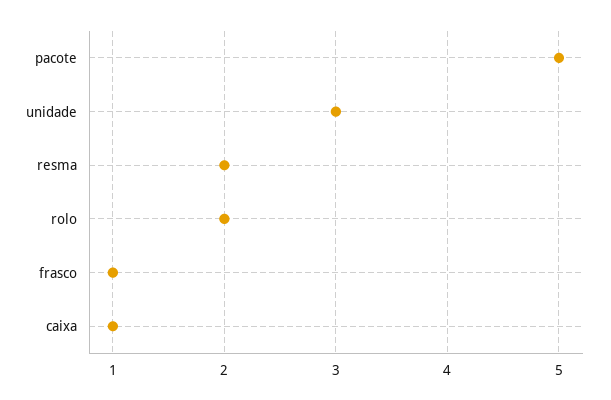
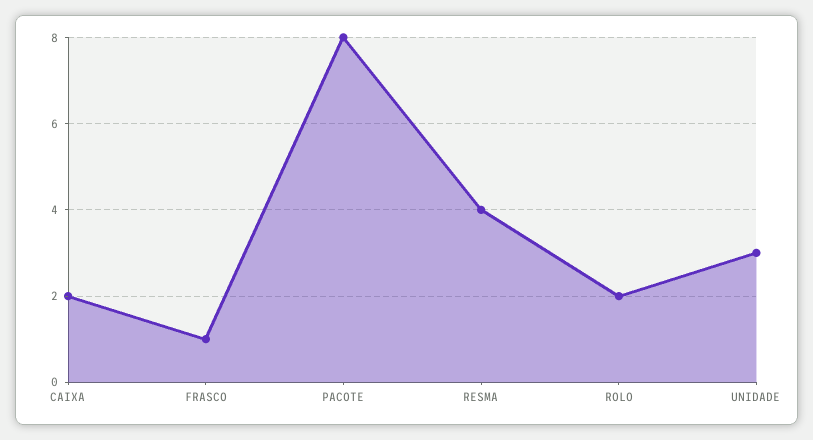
  {
-   "pacote": 5,
+   "pacote": 8,
    "unidade": 3,
-   "resma": 2,
+   "resma": 4,
    "rolo": 2,
    "frasco": 1,
-   "caixa": 1
+   "caixa": 2
  }

